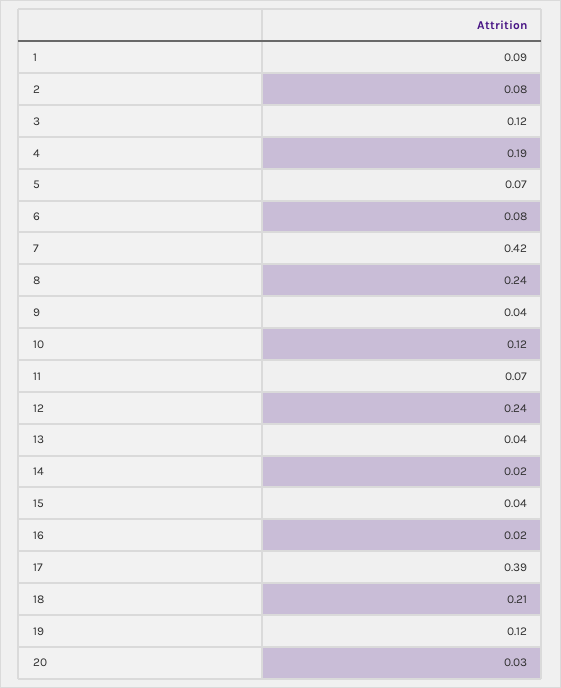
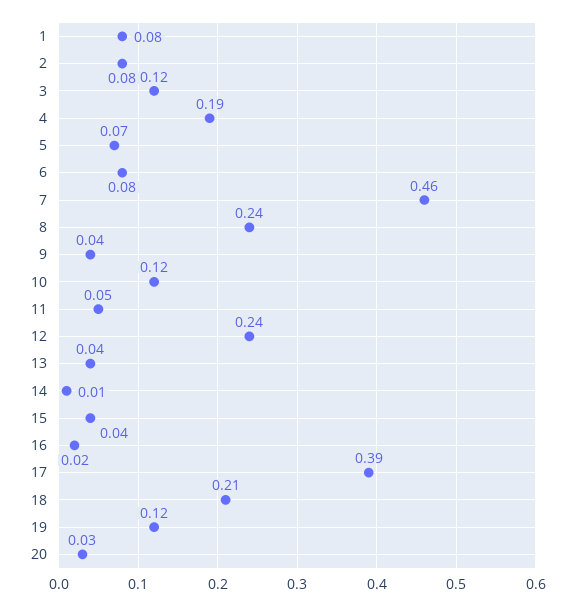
  {
-   "1": 0.09,
+   "1": 0.08,
    "2": 0.08,
    "3": 0.12,
    "4": 0.19,
    "5": 0.07,
    "6": 0.08,
-   "7": 0.42,
+   "7": 0.46,
    "8": 0.24,
    "9": 0.04,
    "10": 0.12,
-   "11": 0.07,
+   "11": 0.05,
    "12": 0.24,
    "13": 0.04,
-   "14": 0.02,
+   "14": 0.01,
    "15": 0.04,
    "16": 0.02,
    "17": 0.39,
    "18": 0.21,
    "19": 0.12,
    "20": 0.03
  }

